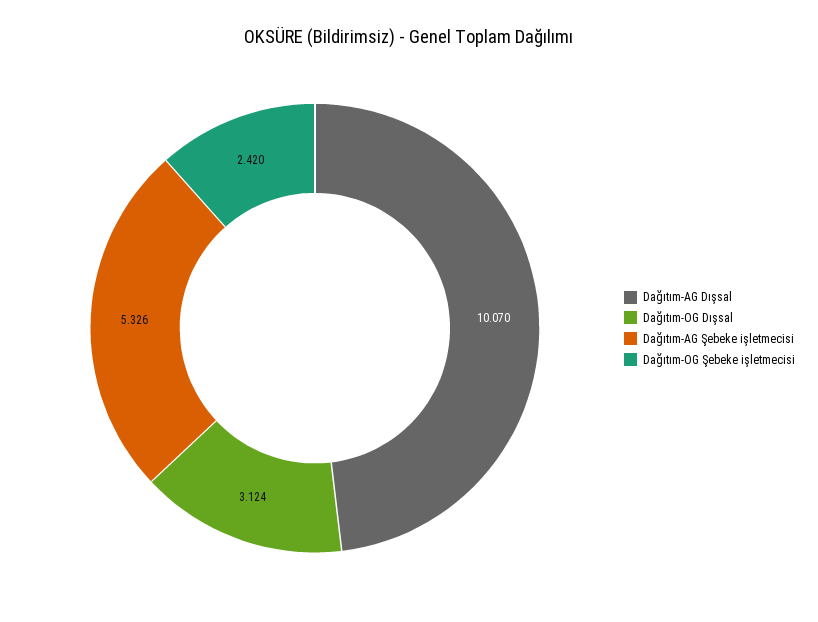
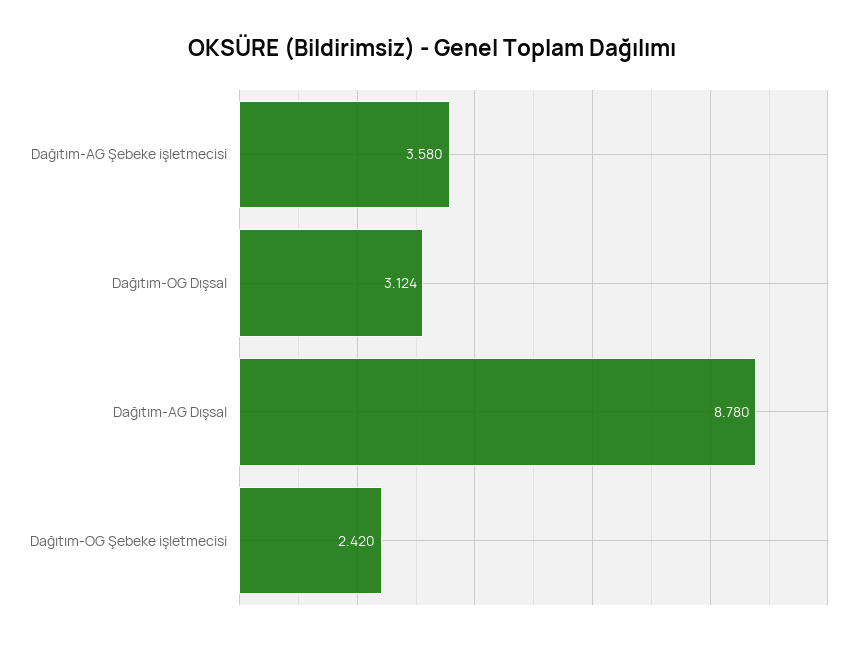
  {
-   "Dağıtım-AG Dışsal": 10.07,
+   "Dağıtım-AG Dışsal": 8.78,
    "Dağıtım-OG Dışsal": 3.124,
-   "Dağıtım-AG Şebeke işletmecisi": 5.326,
+   "Dağıtım-AG Şebeke işletmecisi": 3.58,
    "Dağıtım-OG Şebeke işletmecisi": 2.42
  }

